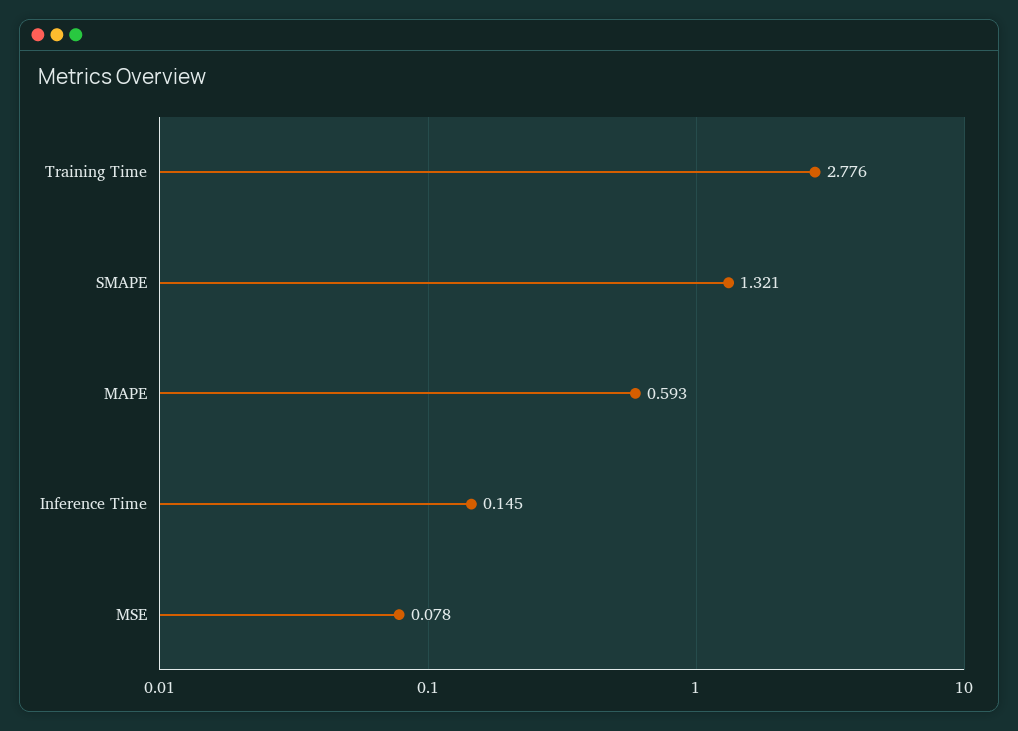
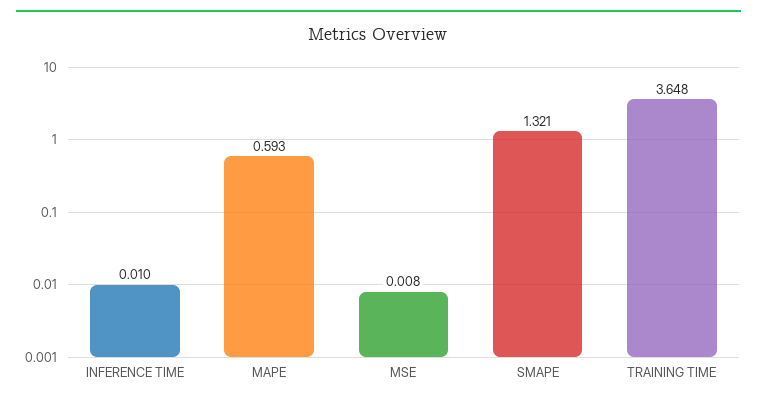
  {
-   "Training Time": 2.776,
+   "Training Time": 3.648,
    "SMAPE": 1.321,
    "MAPE": 0.593,
-   "Inference Time": 0.145,
+   "Inference Time": 0.01,
-   "MSE": 0.078
+   "MSE": 0.008
  }

